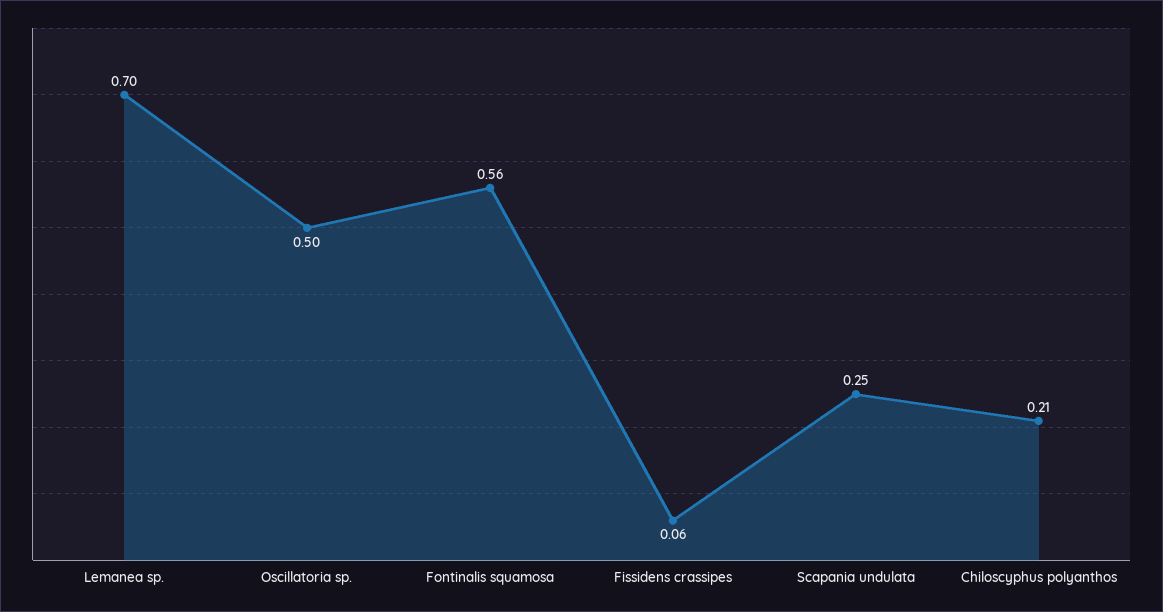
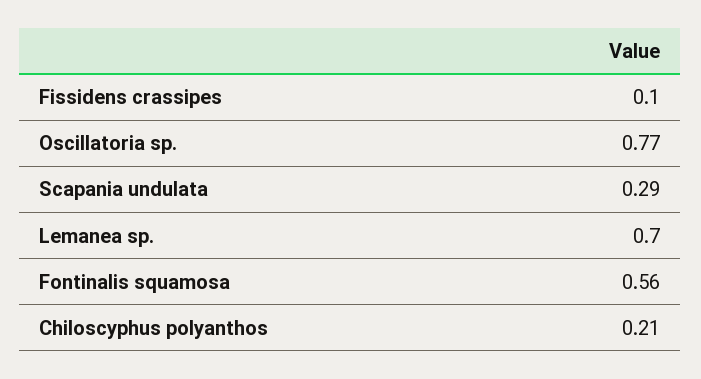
  {
    "Lemanea sp.": 0.7,
-   "Oscillatoria sp.": 0.5,
+   "Oscillatoria sp.": 0.77,
    "Fontinalis squamosa": 0.56,
-   "Fissidens crassipes": 0.06,
+   "Fissidens crassipes": 0.1,
-   "Scapania undulata": 0.25,
+   "Scapania undulata": 0.29,
    "Chiloscyphus polyanthos": 0.21
  }

